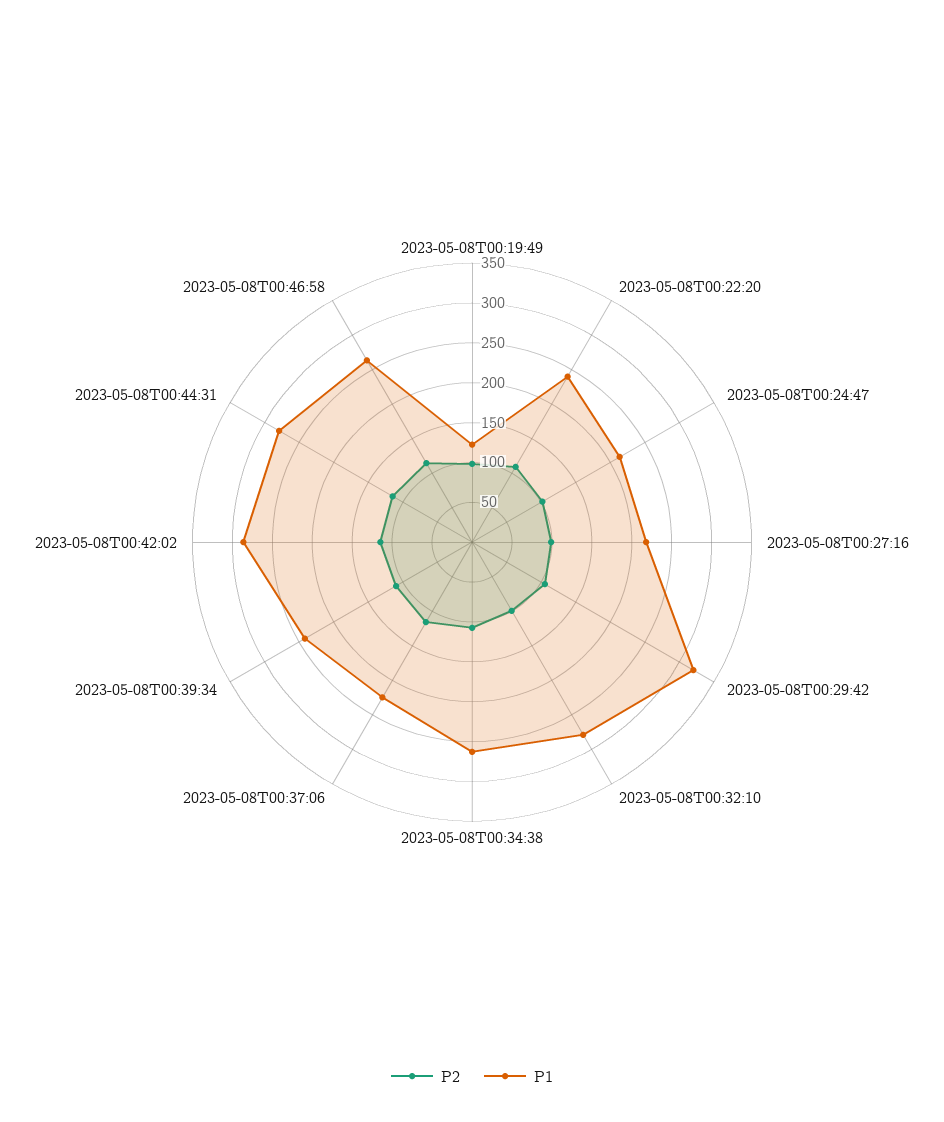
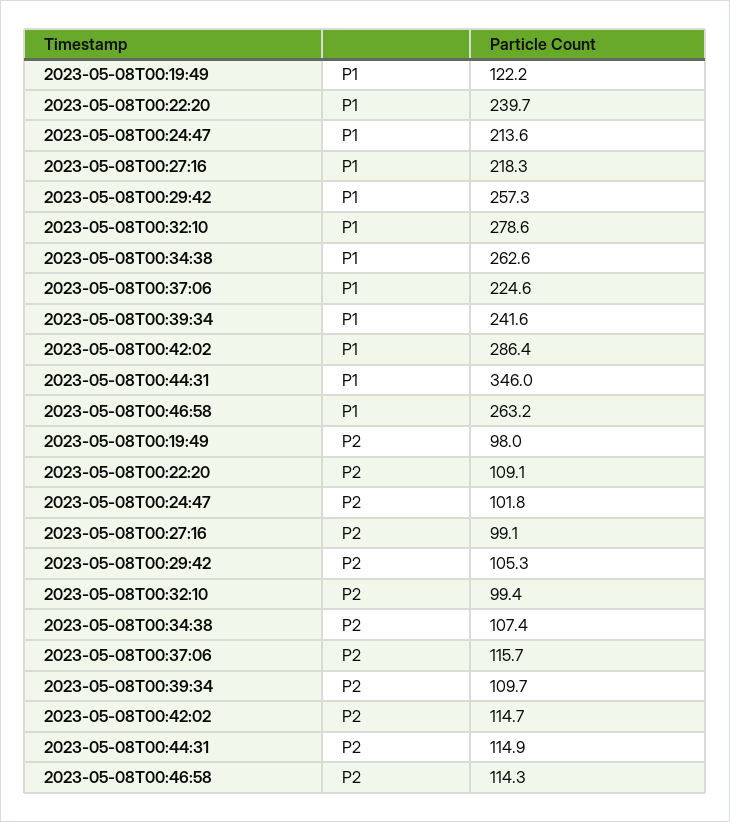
  {
    "P2": {
      "2023-05-08T00:19:49": 98,
      "2023-05-08T00:22:20": 109.1,
      "2023-05-08T00:24:47": 101.8,
      "2023-05-08T00:27:16": 99.1,
      "2023-05-08T00:29:42": 105.3,
      "2023-05-08T00:32:10": 99.4,
      "2023-05-08T00:34:38": 107.4,
      "2023-05-08T00:37:06": 115.7,
      "2023-05-08T00:39:34": 109.7,
      "2023-05-08T00:42:02": 114.7,
      "2023-05-08T00:44:31": 114.9,
      "2023-05-08T00:46:58": 114.3
    },
    "P1": {
      "2023-05-08T00:19:49": 122.2,
      "2023-05-08T00:22:20": 239.7,
      "2023-05-08T00:24:47": 213.6,
      "2023-05-08T00:27:16": 218.3,
-     "2023-05-08T00:29:42": 325,
+     "2023-05-08T00:29:42": 257.3,
      "2023-05-08T00:32:10": 278.6,
      "2023-05-08T00:34:38": 262.6,
      "2023-05-08T00:37:06": 224.6,
      "2023-05-08T00:39:34": 241.6,
      "2023-05-08T00:42:02": 286.4,
-     "2023-05-08T00:44:31": 275,
+     "2023-05-08T00:44:31": 346,
      "2023-05-08T00:46:58": 263.2
    }
  }

